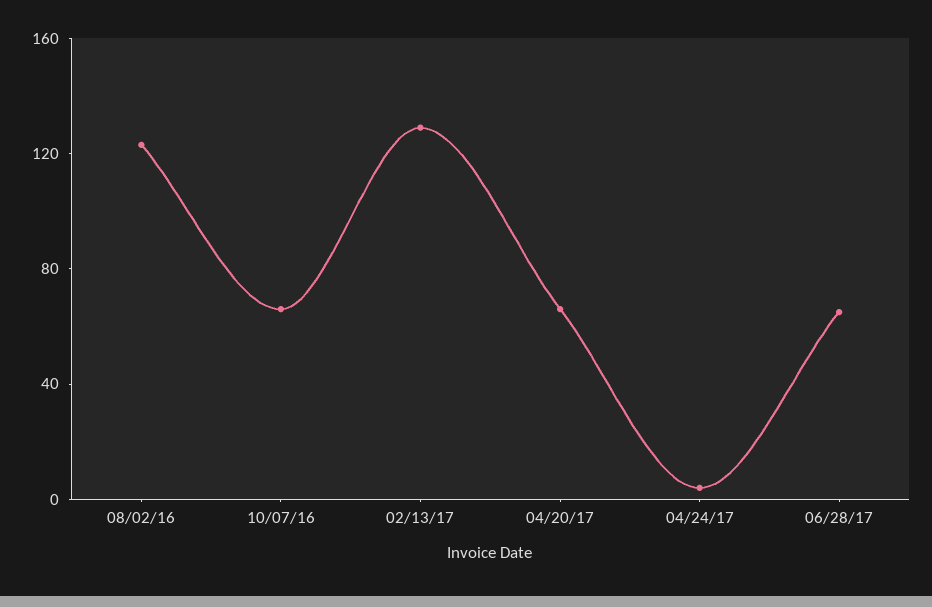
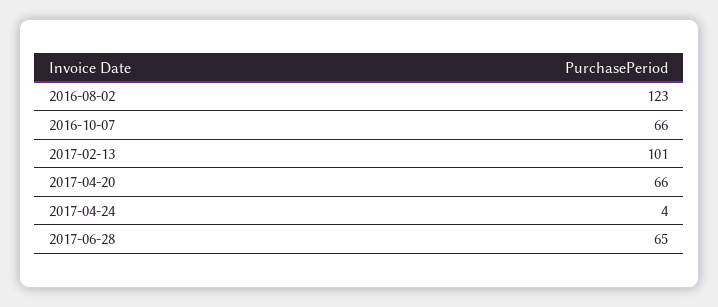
  {
    "08/02/16": 123,
    "10/07/16": 66,
-   "02/13/17": 130,
+   "02/13/17": 101,
    "04/20/17": 66,
    "04/24/17": 4,
    "06/28/17": 65
  }

